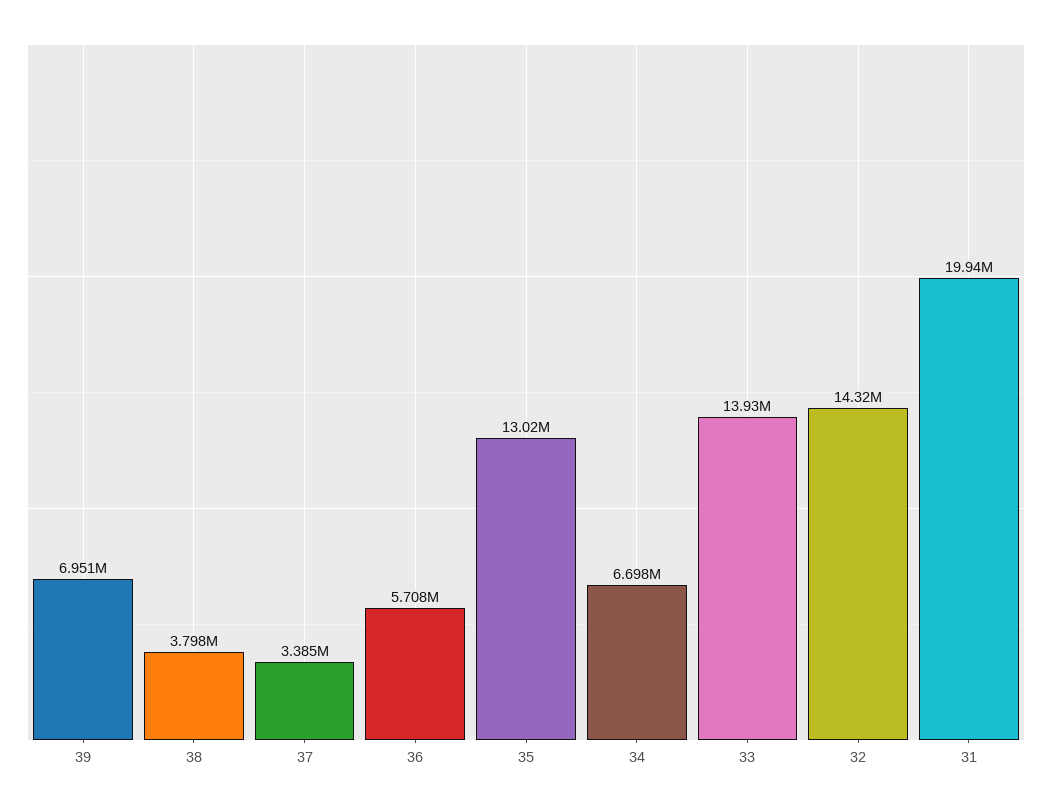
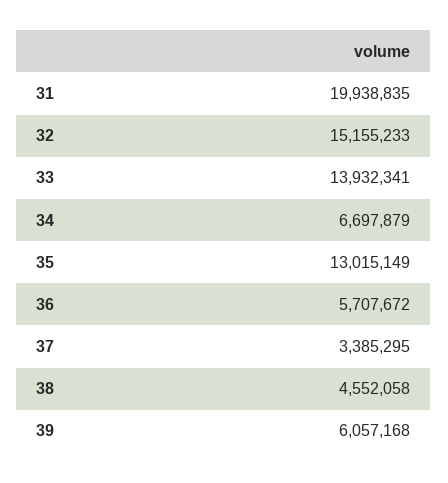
  {
-   "39": 6951000,
+   "39": 6057168,
-   "38": 3798000,
+   "38": 4552058,
    "37": 3385295,
    "36": 5707672,
    "35": 13015149,
    "34": 6697879,
    "33": 13932341,
-   "32": 14320000,
+   "32": 15155233,
    "31": 19938835
  }

